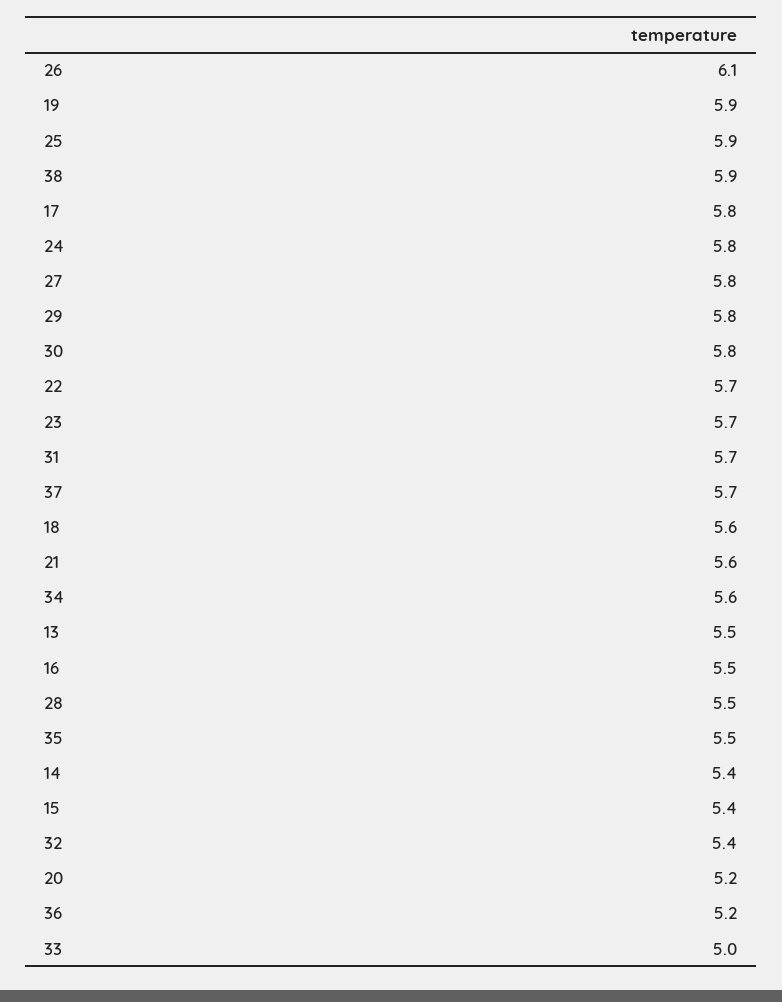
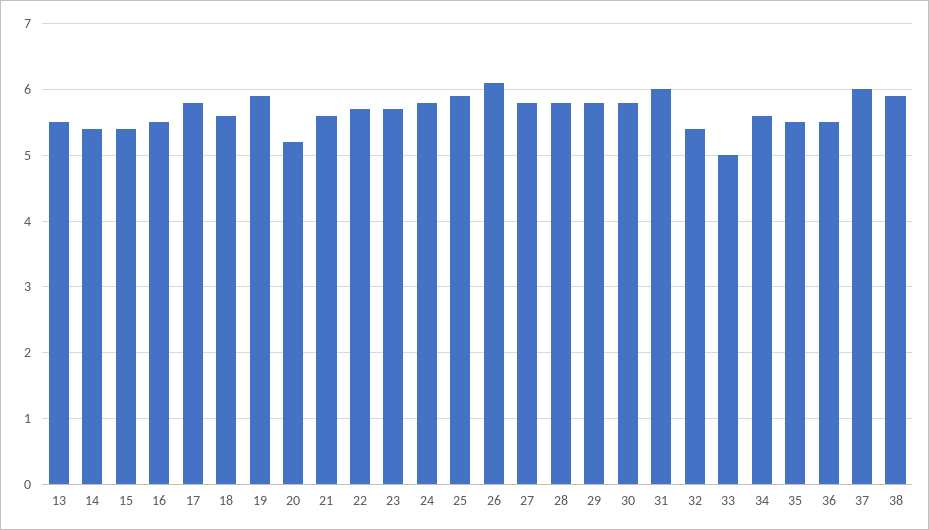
  {
    "26": 6.1,
    "19": 5.9,
    "25": 5.9,
    "38": 5.9,
    "17": 5.8,
    "24": 5.8,
    "27": 5.8,
    "29": 5.8,
    "30": 5.8,
    "22": 5.7,
    "23": 5.7,
-   "31": 5.7,
+   "31": 6,
-   "37": 5.7,
+   "37": 6,
    "18": 5.6,
    "21": 5.6,
    "34": 5.6,
    "13": 5.5,
    "16": 5.5,
-   "28": 5.5,
+   "28": 5.8,
    "35": 5.5,
    "14": 5.4,
    "15": 5.4,
    "32": 5.4,
    "20": 5.2,
-   "36": 5.2,
+   "36": 5.5,
    "33": 5
  }

